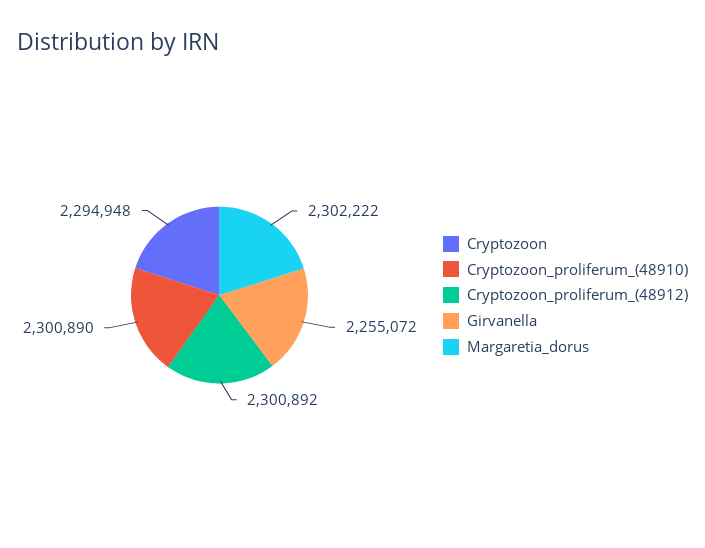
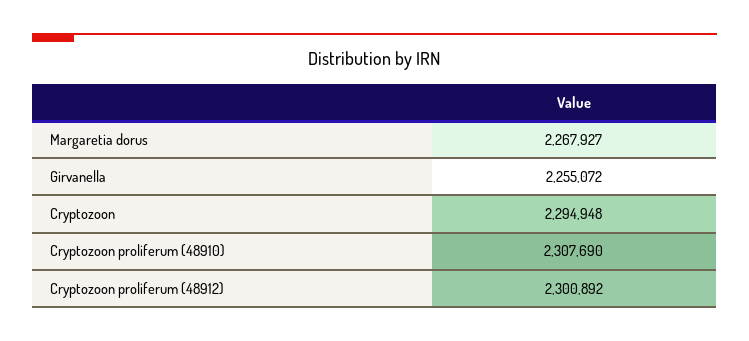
  {
    "Cryptozoon": 2294948,
-   "Cryptozoon_proliferum_(48910)": 2300890,
+   "Cryptozoon_proliferum_(48910)": 2307690,
    "Cryptozoon_proliferum_(48912)": 2300892,
    "Girvanella": 2255072,
-   "Margaretia_dorus": 2302222
+   "Margaretia_dorus": 2267927
  }

